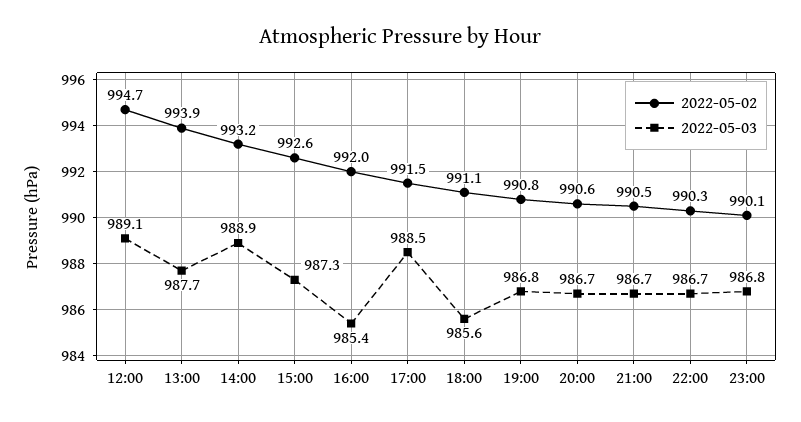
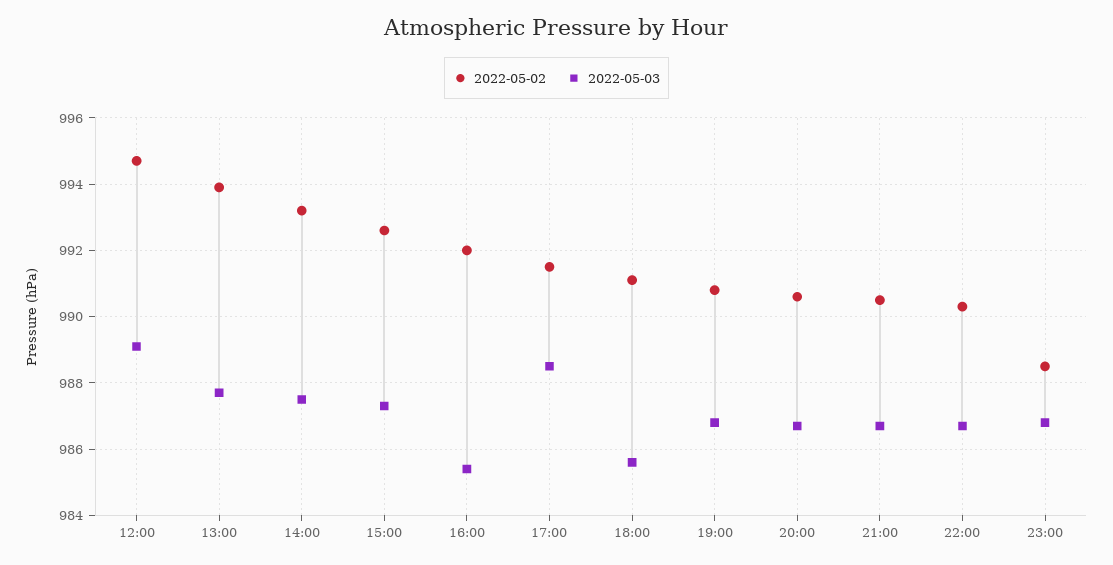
  {
    "2022-05-02": {
      "12:00": 994.7,
      "13:00": 993.9,
      "14:00": 993.2,
      "15:00": 992.6,
      "16:00": 992,
      "17:00": 991.5,
      "18:00": 991.1,
      "19:00": 990.8,
      "20:00": 990.6,
      "21:00": 990.5,
      "22:00": 990.3,
-     "23:00": 990.1
+     "23:00": 988.5
    },
    "2022-05-03": {
      "12:00": 989.1,
      "13:00": 987.7,
-     "14:00": 988.9,
+     "14:00": 987.5,
      "15:00": 987.3,
      "16:00": 985.4,
      "17:00": 988.5,
      "18:00": 985.6,
      "19:00": 986.8,
      "20:00": 986.7,
      "21:00": 986.7,
      "22:00": 986.7,
      "23:00": 986.8
    }
  }

